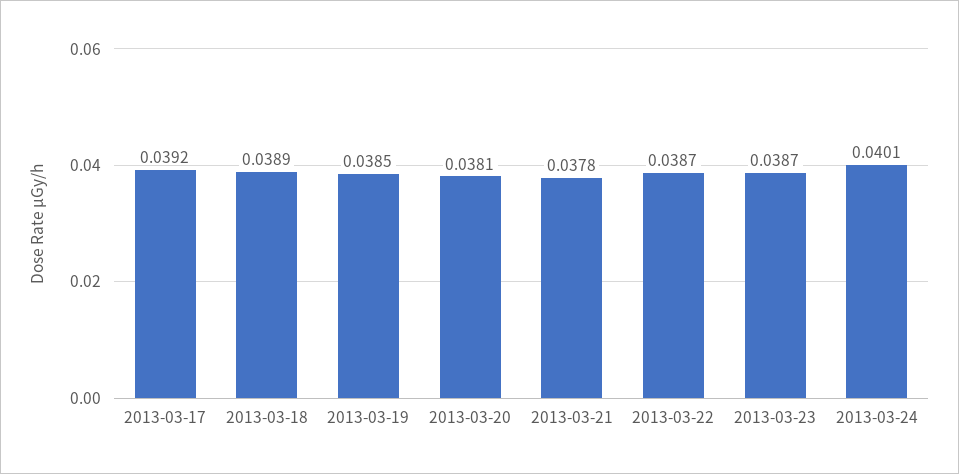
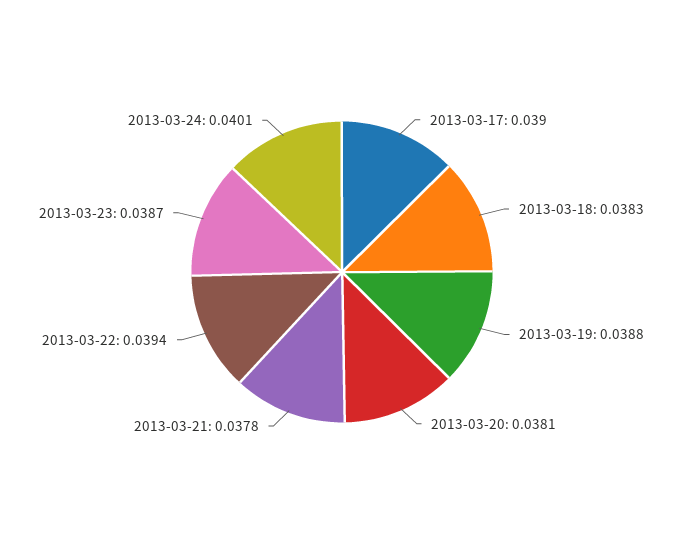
  {
-   "2013-03-17": 0.0392,
+   "2013-03-17": 0.039,
-   "2013-03-18": 0.0389,
+   "2013-03-18": 0.0383,
-   "2013-03-19": 0.0385,
+   "2013-03-19": 0.0388,
    "2013-03-20": 0.0381,
    "2013-03-21": 0.0378,
-   "2013-03-22": 0.0387,
+   "2013-03-22": 0.0394,
    "2013-03-23": 0.0387,
    "2013-03-24": 0.0401
  }

